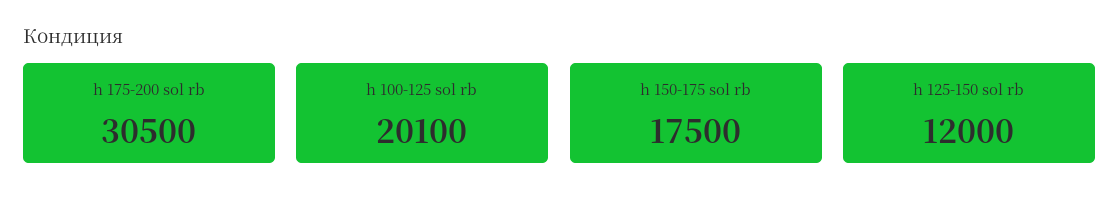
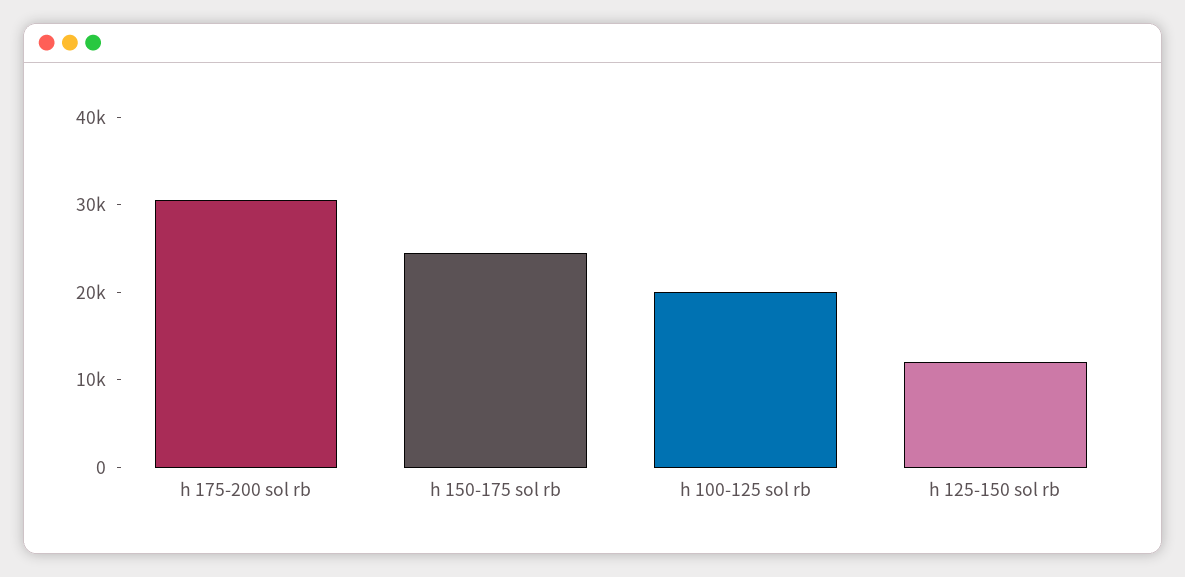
  {
    "h 175-200 sol rb": 30500,
    "h 100-125 sol rb": 20100,
-   "h 150-175 sol rb": 17500,
+   "h 150-175 sol rb": 24000,
    "h 125-150 sol rb": 12000
  }

